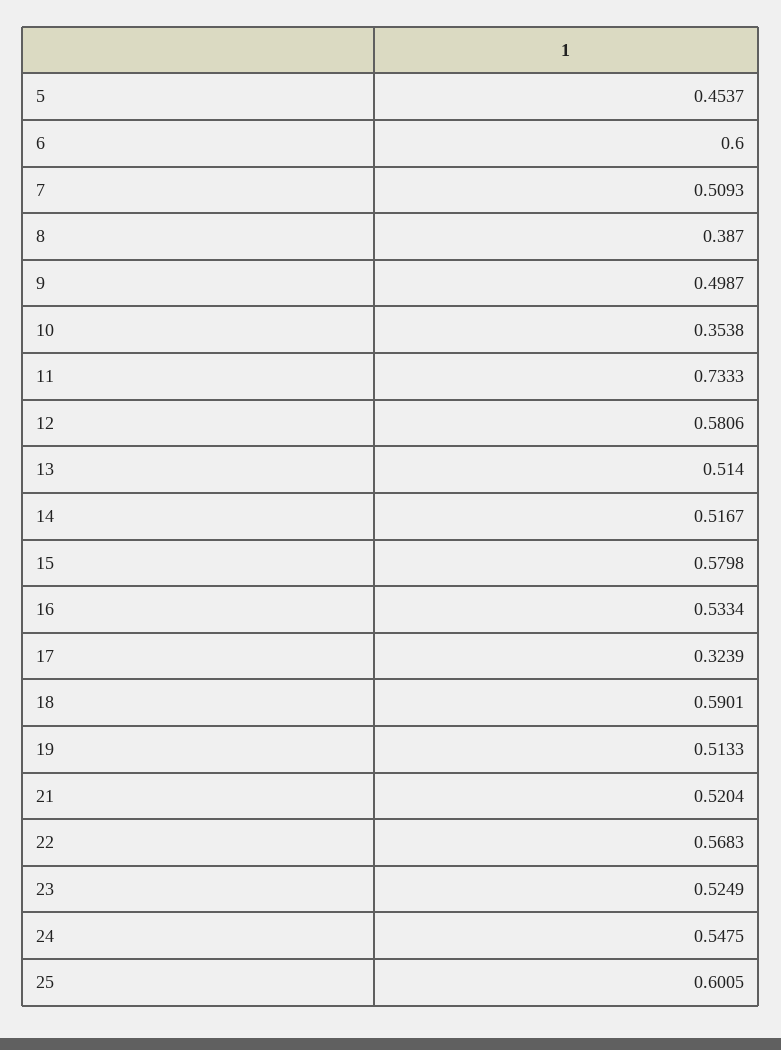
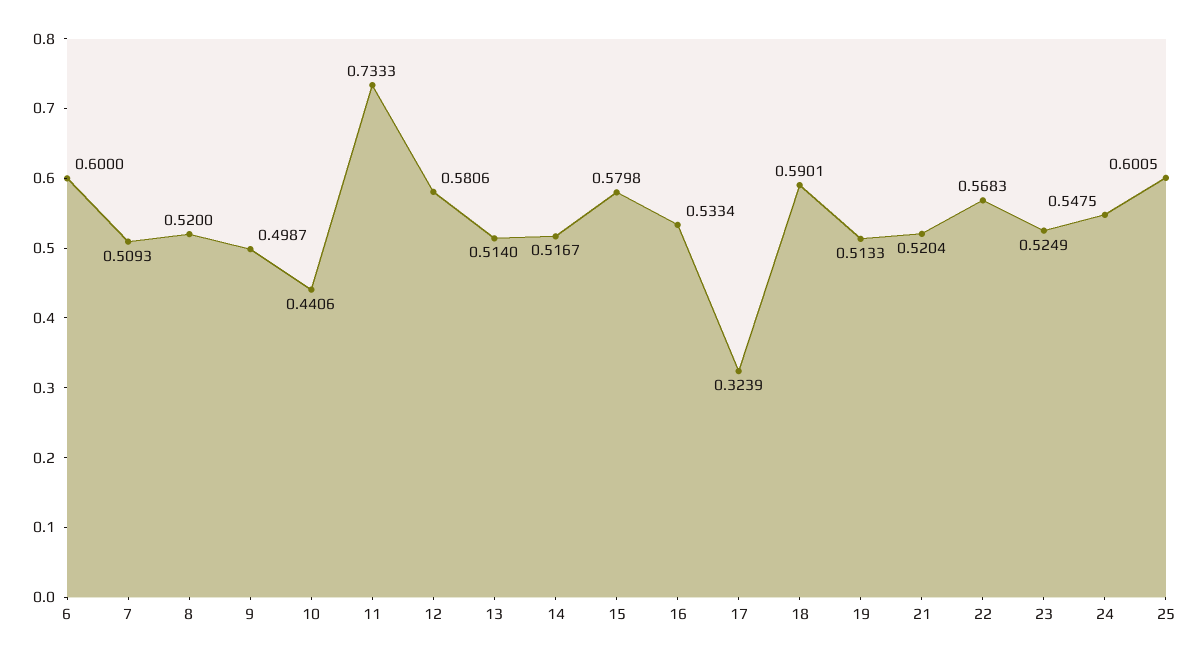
  {
-   "5": 0.4537,
    "6": 0.6,
    "7": 0.5093,
-   "8": 0.387,
+   "8": 0.52,
    "9": 0.4987,
-   "10": 0.3538,
+   "10": 0.4406,
    "11": 0.7333,
    "12": 0.5806,
    "13": 0.514,
    "14": 0.5167,
    "15": 0.5798,
    "16": 0.5334,
    "17": 0.3239,
    "18": 0.5901,
    "19": 0.5133,
    "21": 0.5204,
    "22": 0.5683,
    "23": 0.5249,
    "24": 0.5475,
    "25": 0.6005
  }

